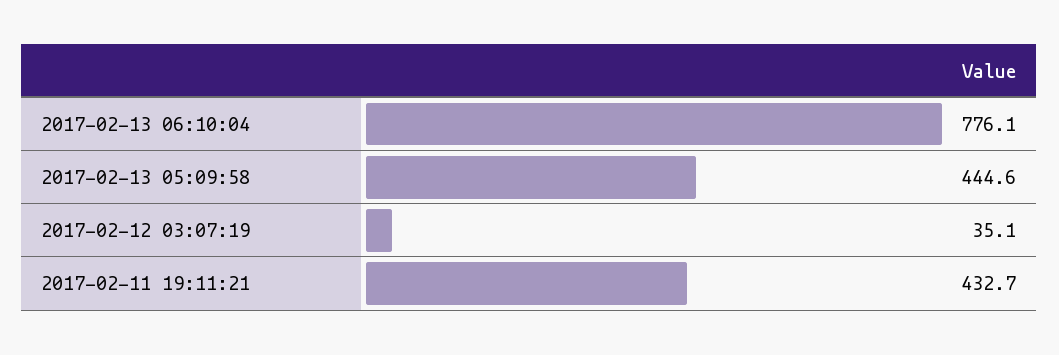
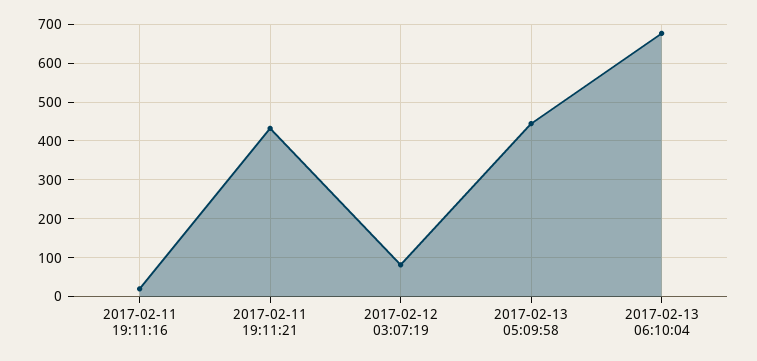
  {
-   "2017-02-13 06:10:04": 776.1,
+   "2017-02-13 06:10:04": 680,
    "2017-02-13 05:09:58": 444.6,
-   "2017-02-12 03:07:19": 35.1,
+   "2017-02-12 03:07:19": 80,
-   "2017-02-11 19:11:21": 432.7
+   "2017-02-11 19:11:21": 432.7,
+   "2017-02-11 19:11:16": 20
  }

